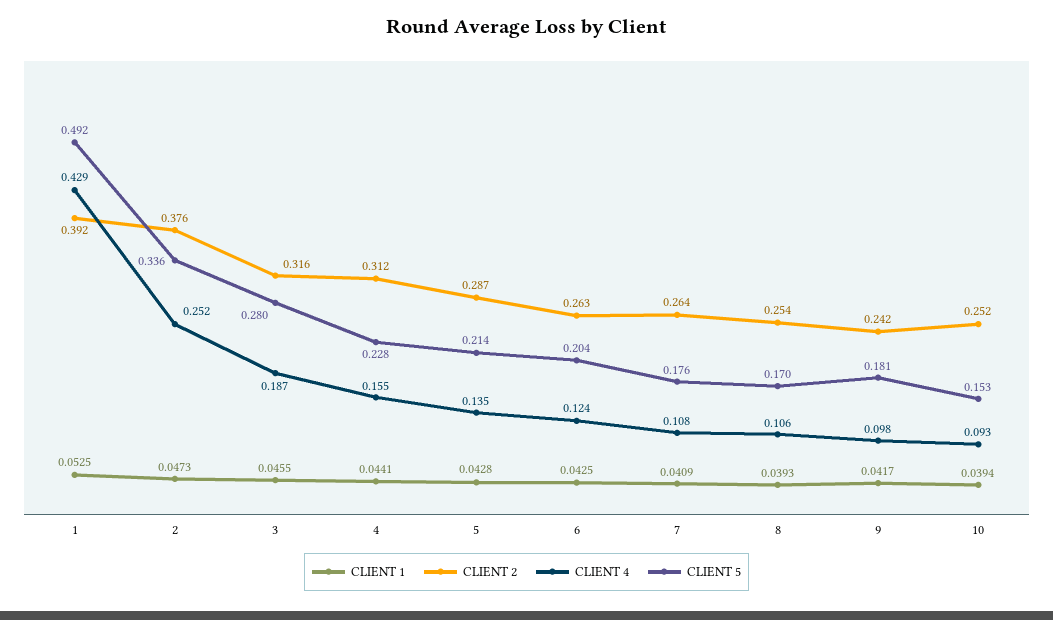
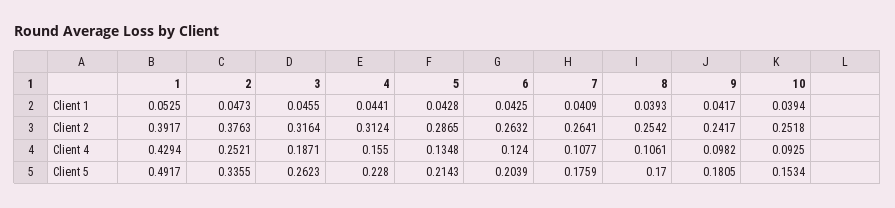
  {
    "CLIENT 1": {
      "1": 0.0525,
      "2": 0.0473,
      "3": 0.0455,
      "4": 0.0441,
      "5": 0.0428,
      "6": 0.0425,
      "7": 0.0409,
      "8": 0.0393,
      "9": 0.0417,
      "10": 0.0394
    },
    "CLIENT 2": {
      "1": 0.3917,
      "2": 0.3763,
      "3": 0.3164,
      "4": 0.3124,
      "5": 0.2865,
      "6": 0.2632,
      "7": 0.2641,
      "8": 0.2542,
      "9": 0.2417,
      "10": 0.2518
    },
    "CLIENT 4": {
      "1": 0.4294,
      "2": 0.2521,
      "3": 0.1871,
      "4": 0.155,
      "5": 0.1348,
      "6": 0.124,
      "7": 0.1077,
      "8": 0.1061,
      "9": 0.0982,
      "10": 0.0925
    },
    "CLIENT 5": {
      "1": 0.4917,
      "2": 0.3355,
-     "3": 0.28,
+     "3": 0.2623,
      "4": 0.228,
      "5": 0.2143,
      "6": 0.2039,
      "7": 0.1759,
      "8": 0.17,
      "9": 0.1805,
      "10": 0.1534
    }
  }

